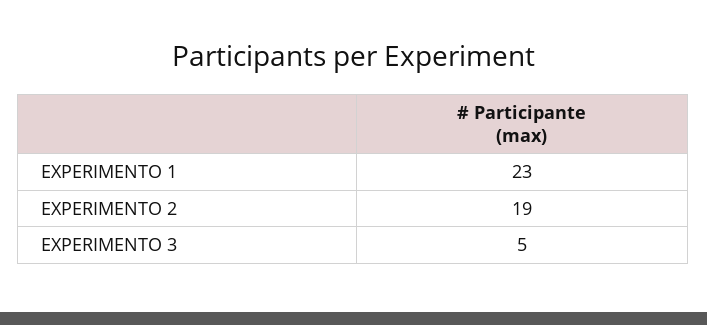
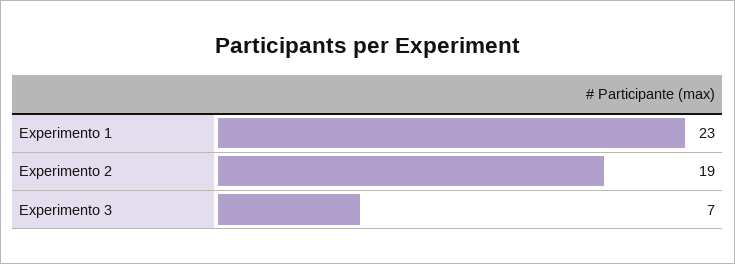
  {
    "EXPERIMENTO 1": 23,
    "EXPERIMENTO 2": 19,
-   "EXPERIMENTO 3": 5
+   "EXPERIMENTO 3": 7
  }

